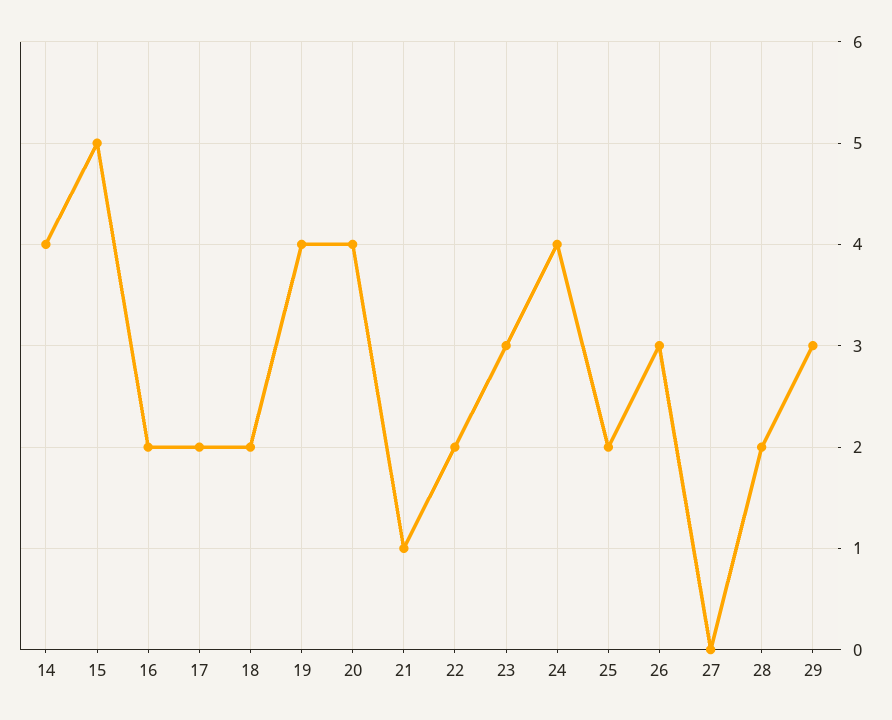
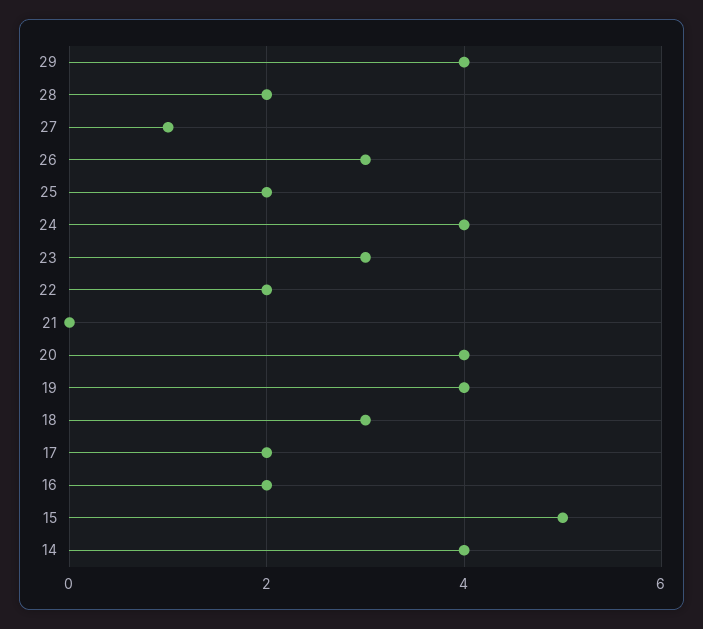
  {
    "14": 4,
    "15": 5,
    "16": 2,
    "17": 2,
-   "18": 2,
+   "18": 3,
    "19": 4,
    "20": 4,
-   "21": 1,
+   "21": 0,
    "22": 2,
    "23": 3,
    "24": 4,
    "25": 2,
    "26": 3,
-   "27": 0,
+   "27": 1,
    "28": 2,
-   "29": 3
+   "29": 4
  }

